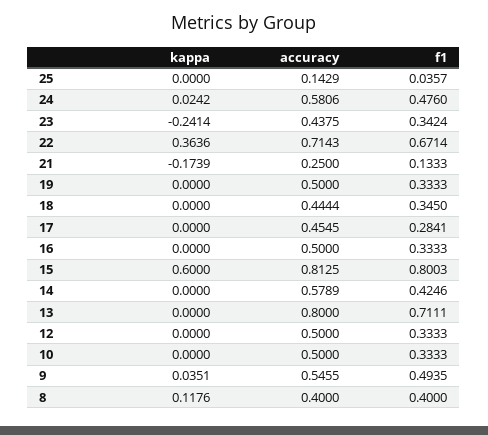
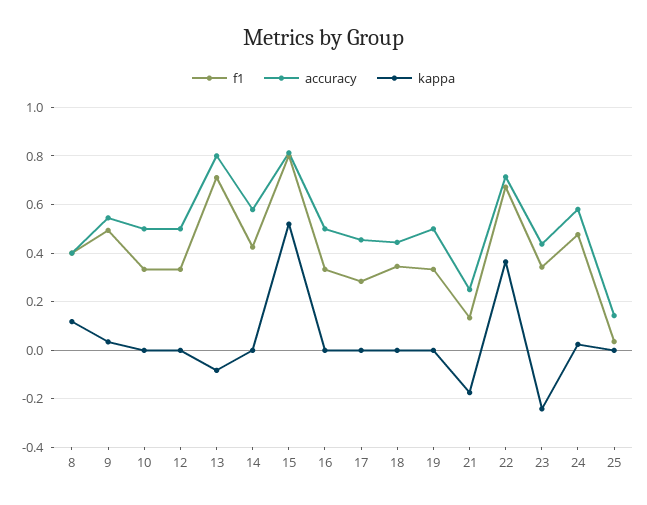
  {
    "kappa": {
      "25": 0,
      "24": 0.0242,
      "23": -0.2414,
      "22": 0.3636,
      "21": -0.1739,
      "19": 0,
      "18": 0,
      "17": 0,
      "16": 0,
-     "15": 0.6,
+     "15": 0.525,
      "14": 0,
-     "13": 0,
+     "13": -0.075,
      "12": 0,
      "10": 0,
      "9": 0.0351,
      "8": 0.1176
    },
    "accuracy": {
      "25": 0.1429,
      "24": 0.5806,
      "23": 0.4375,
      "22": 0.7143,
      "21": 0.25,
      "19": 0.5,
      "18": 0.4444,
      "17": 0.4545,
      "16": 0.5,
      "15": 0.8125,
      "14": 0.5789,
      "13": 0.8,
      "12": 0.5,
      "10": 0.5,
      "9": 0.5455,
      "8": 0.4
    },
    "f1": {
      "25": 0.0357,
      "24": 0.476,
      "23": 0.3424,
      "22": 0.6714,
      "21": 0.1333,
      "19": 0.3333,
      "18": 0.345,
      "17": 0.2841,
      "16": 0.3333,
      "15": 0.8003,
      "14": 0.4246,
      "13": 0.7111,
      "12": 0.3333,
      "10": 0.3333,
      "9": 0.4935,
      "8": 0.4
    }
  }

